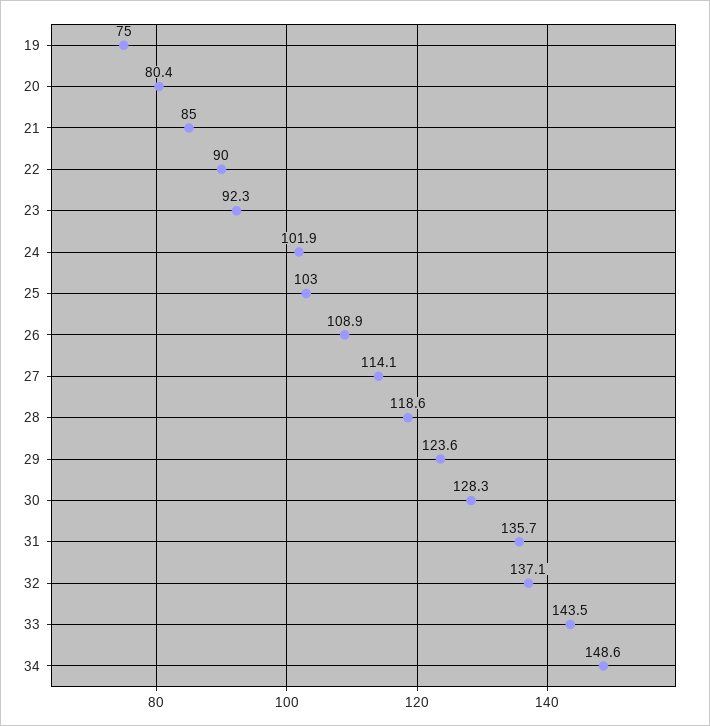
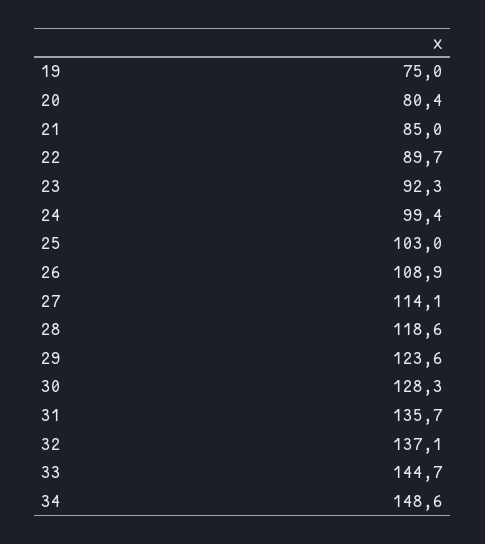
  {
    "19": 75,
    "20": 80.4,
    "21": 85,
-   "22": 90,
+   "22": 89.7,
    "23": 92.3,
-   "24": 101.9,
+   "24": 99.4,
    "25": 103,
    "26": 108.9,
    "27": 114.1,
    "28": 118.6,
    "29": 123.6,
    "30": 128.3,
    "31": 135.7,
    "32": 137.1,
-   "33": 143.5,
+   "33": 144.7,
    "34": 148.6
  }

